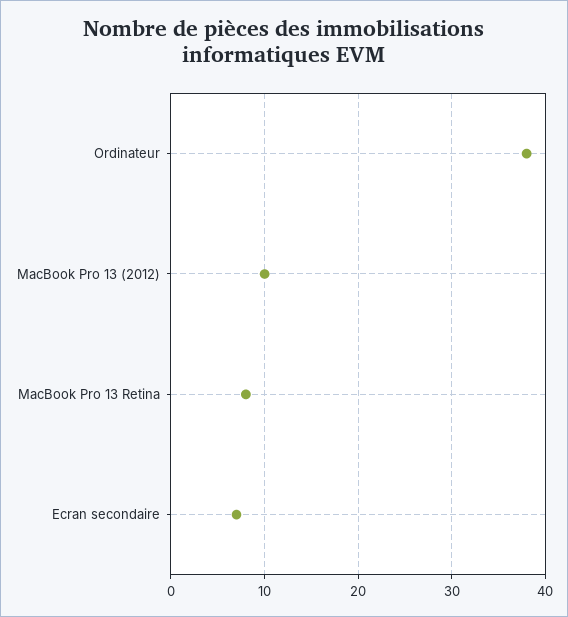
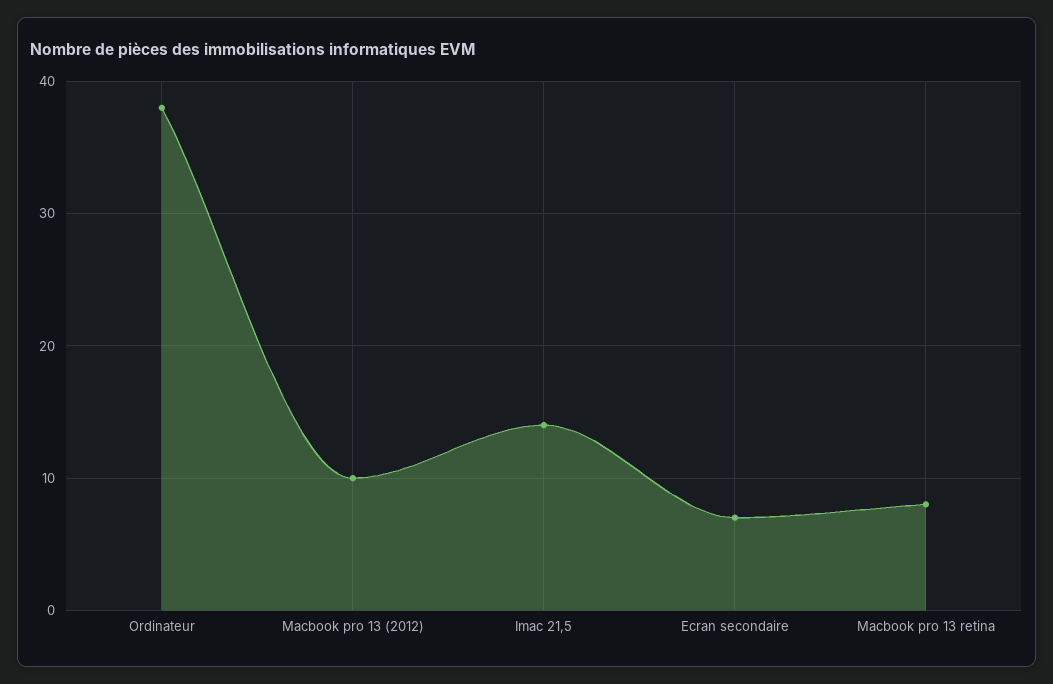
  {
    "Ordinateur": 38,
    "MacBook Pro 13 (2012)": 10,
    "MacBook Pro 13 Retina": 8,
-   "Ecran secondaire": 7
+   "Ecran secondaire": 7,
+   "Imac 21,5": 14
  }

